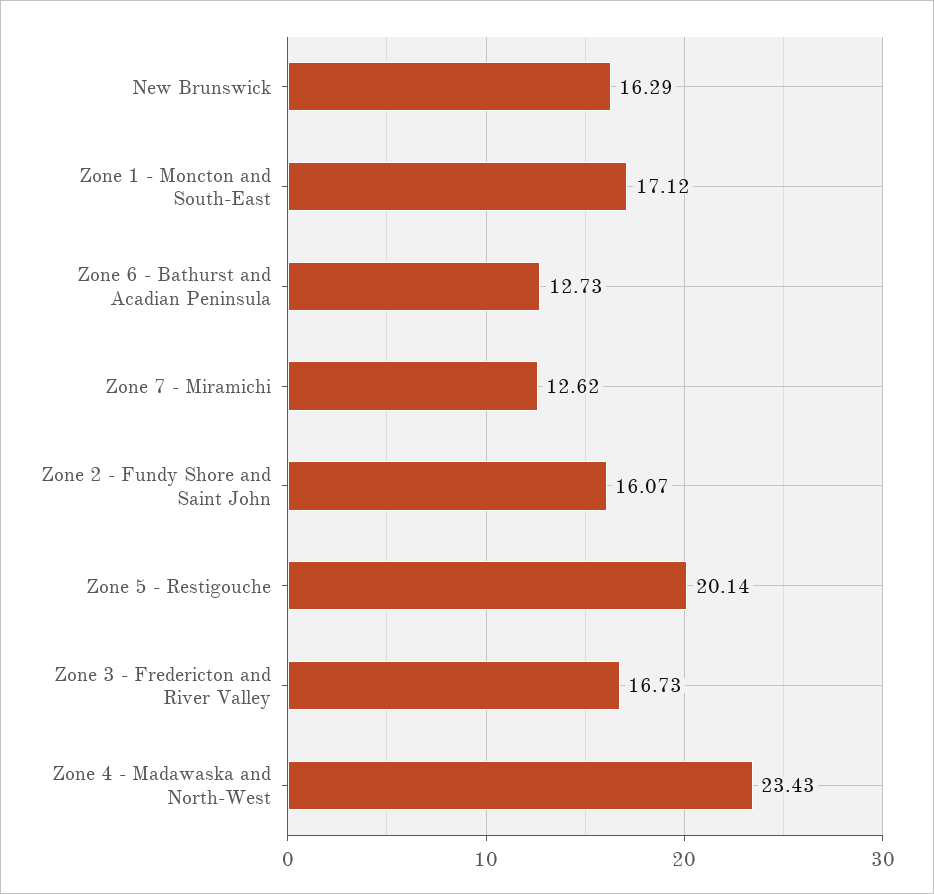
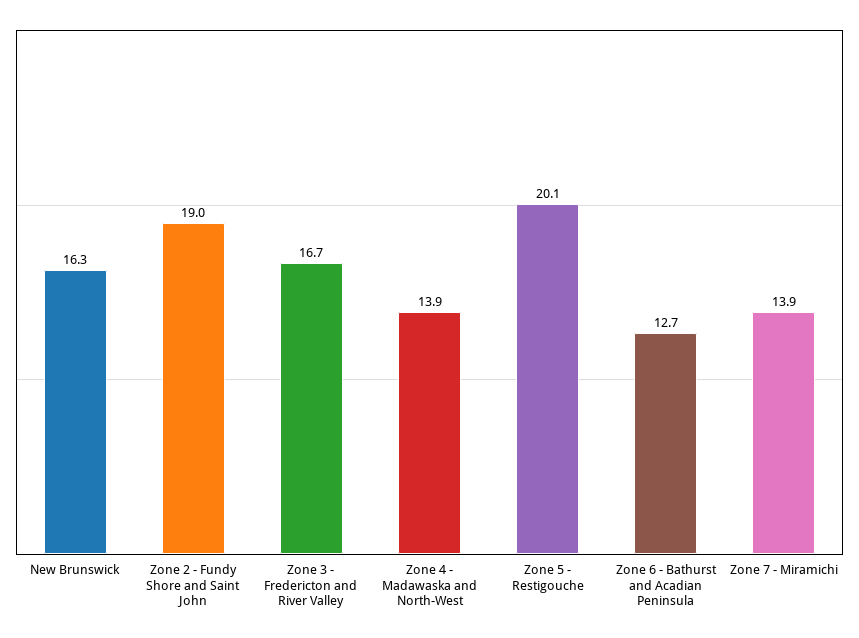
  {
    "New Brunswick": 16.29,
-   "Zone 1 - Moncton and South-East": 17.12,
    "Zone 6 - Bathurst and Acadian Peninsula": 12.73,
-   "Zone 7 - Miramichi": 12.62,
+   "Zone 7 - Miramichi": 13.9,
-   "Zone 2 - Fundy Shore and Saint John": 16.07,
+   "Zone 2 - Fundy Shore and Saint John": 19,
    "Zone 5 - Restigouche": 20.14,
    "Zone 3 - Fredericton and River Valley": 16.73,
-   "Zone 4 - Madawaska and North-West": 23.43
+   "Zone 4 - Madawaska and North-West": 13.9
  }

